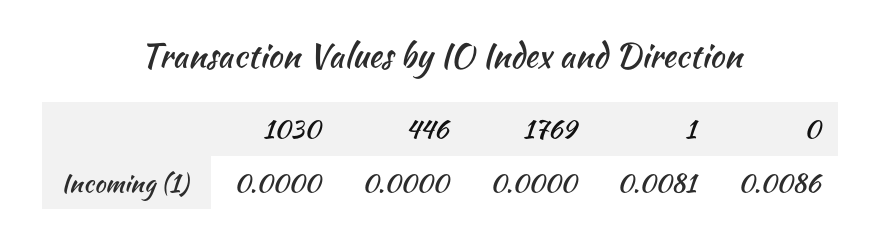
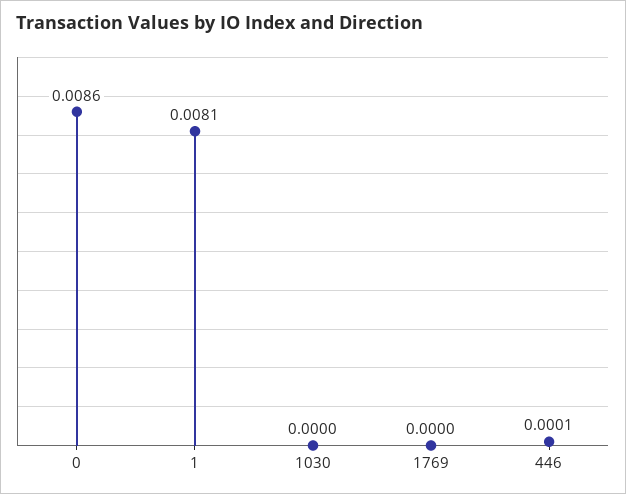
  {
    "1030": 0,
-   "446": 0,
+   "446": 0.0001,
    "1769": 0,
    "1": 0.0081,
    "0": 0.0086
  }

